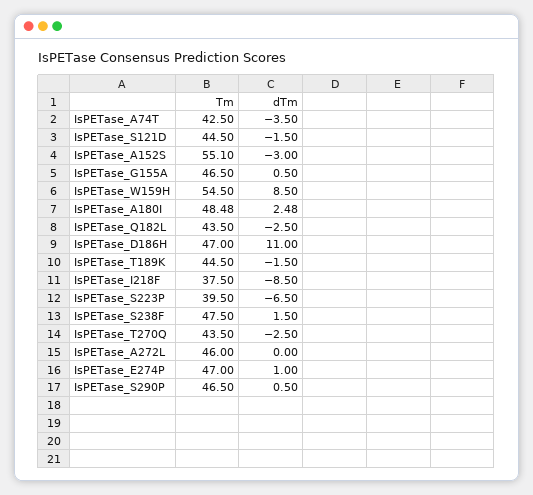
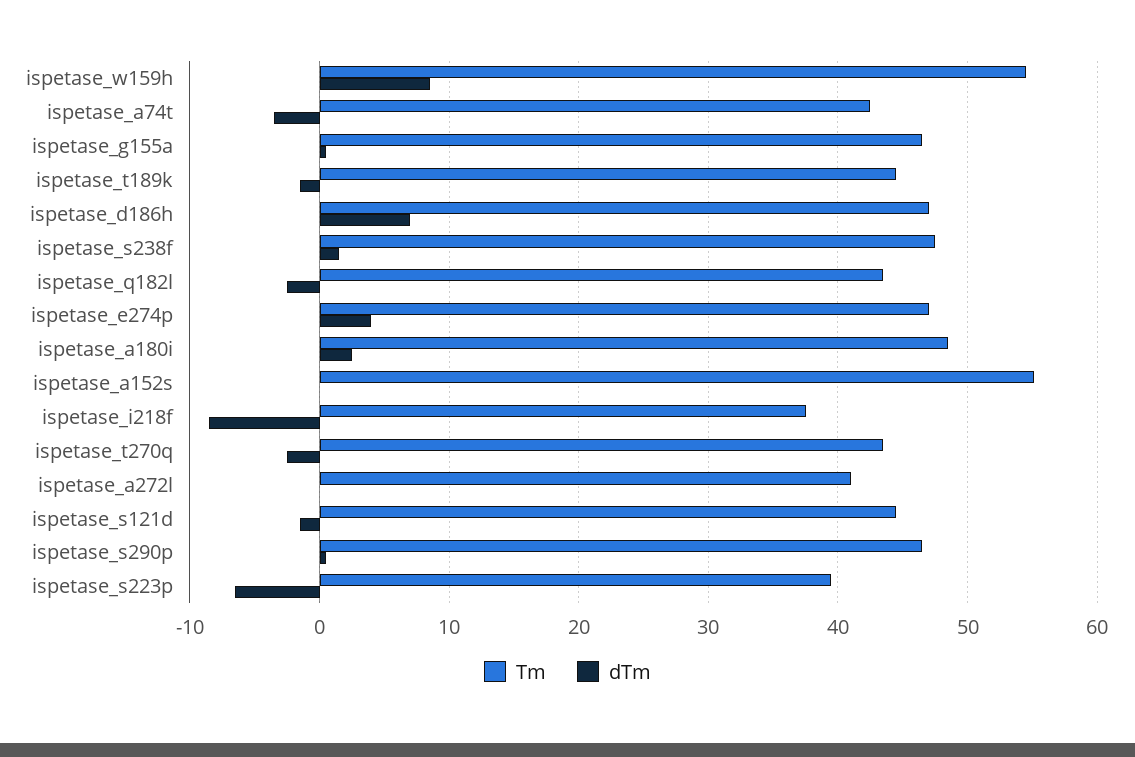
  {
    "Tm": {
      "IsPETase_A74T": 42.5,
      "IsPETase_S121D": 44.5,
      "IsPETase_A152S": 55.1,
      "IsPETase_G155A": 46.5,
      "IsPETase_W159H": 54.5,
      "IsPETase_A180I": 48.48,
      "IsPETase_Q182L": 43.5,
      "IsPETase_D186H": 47,
      "IsPETase_T189K": 44.5,
      "IsPETase_I218F": 37.5,
      "IsPETase_S223P": 39.5,
      "IsPETase_S238F": 47.5,
      "IsPETase_T270Q": 43.5,
-     "IsPETase_A272L": 46,
+     "IsPETase_A272L": 41,
      "IsPETase_E274P": 47,
      "IsPETase_S290P": 46.5
    },
    "dTm": {
      "IsPETase_A74T": -3.5,
      "IsPETase_S121D": -1.5,
-     "IsPETase_A152S": -3,
+     "IsPETase_A152S": 0,
      "IsPETase_G155A": 0.5,
      "IsPETase_W159H": 8.5,
      "IsPETase_A180I": 2.48,
      "IsPETase_Q182L": -2.5,
-     "IsPETase_D186H": 11,
+     "IsPETase_D186H": 7,
      "IsPETase_T189K": -1.5,
      "IsPETase_I218F": -8.5,
      "IsPETase_S223P": -6.5,
      "IsPETase_S238F": 1.5,
      "IsPETase_T270Q": -2.5,
      "IsPETase_A272L": 0,
-     "IsPETase_E274P": 1,
+     "IsPETase_E274P": 4,
      "IsPETase_S290P": 0.5
    }
  }

